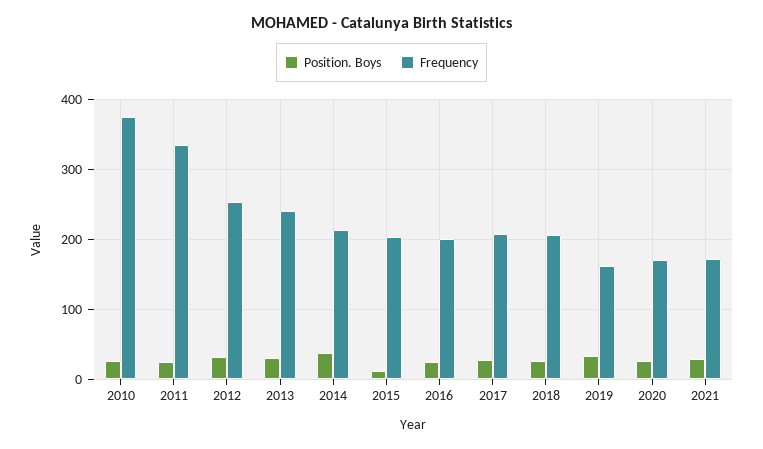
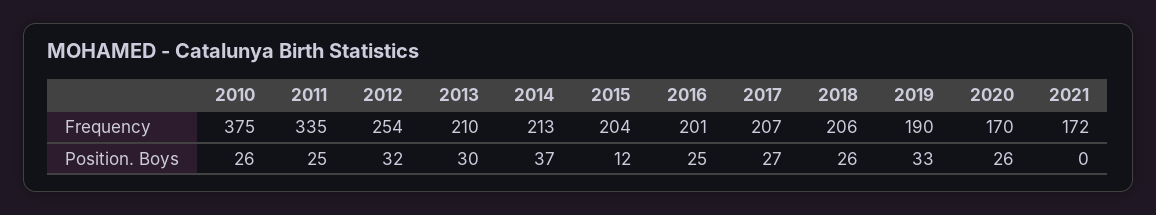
  {
    "Position. Boys": {
      "2010": 26,
      "2011": 25,
      "2012": 32,
      "2013": 30,
      "2014": 37,
      "2015": 12,
      "2016": 25,
      "2017": 27,
      "2018": 26,
      "2019": 33,
      "2020": 26,
-     "2021": 30
+     "2021": 0
    },
    "Frequency": {
      "2010": 375,
      "2011": 335,
      "2012": 254,
-     "2013": 240,
+     "2013": 210,
      "2014": 213,
      "2015": 204,
      "2016": 201,
      "2017": 207,
      "2018": 206,
-     "2019": 160,
+     "2019": 190,
      "2020": 170,
      "2021": 172
    }
  }

